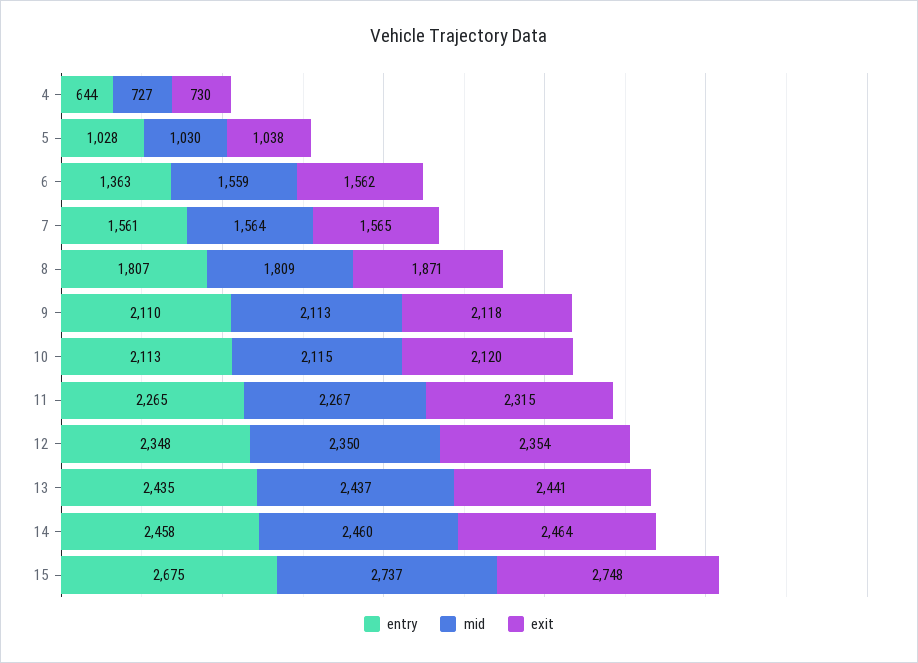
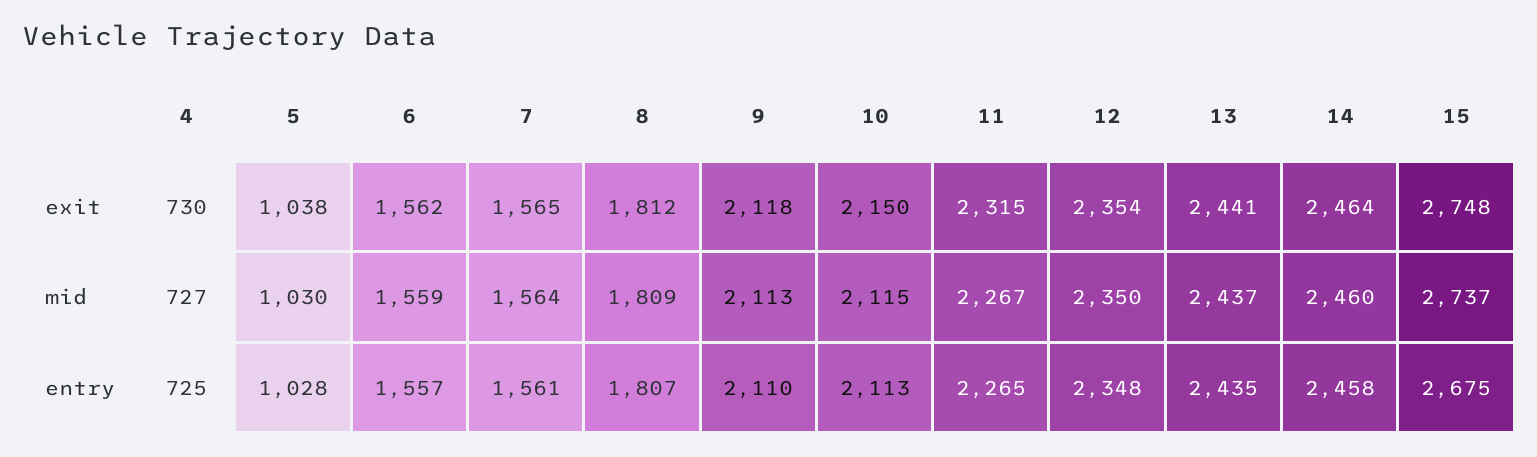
  {
    "entry": {
-     "4": 644,
+     "4": 725,
      "5": 1028,
-     "6": 1363,
+     "6": 1557,
      "7": 1561,
      "8": 1807,
      "9": 2110,
      "10": 2113,
      "11": 2265,
      "12": 2348,
      "13": 2435,
      "14": 2458,
      "15": 2675
    },
    "mid": {
      "4": 727,
      "5": 1030,
      "6": 1559,
      "7": 1564,
      "8": 1809,
      "9": 2113,
      "10": 2115,
      "11": 2267,
      "12": 2350,
      "13": 2437,
      "14": 2460,
      "15": 2737
    },
    "exit": {
      "4": 730,
      "5": 1038,
      "6": 1562,
      "7": 1565,
-     "8": 1871,
+     "8": 1812,
      "9": 2118,
-     "10": 2120,
+     "10": 2150,
      "11": 2315,
      "12": 2354,
      "13": 2441,
      "14": 2464,
      "15": 2748
    }
  }

